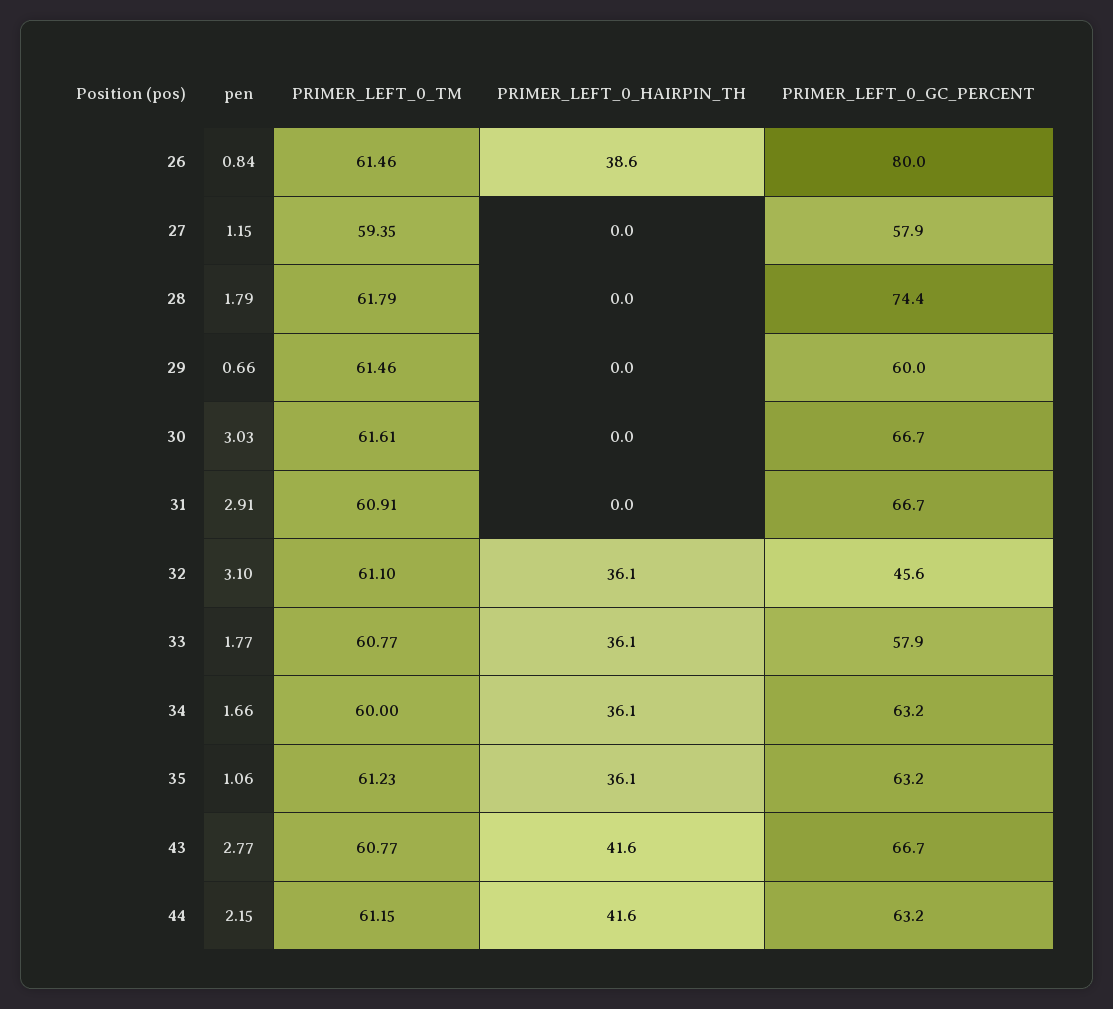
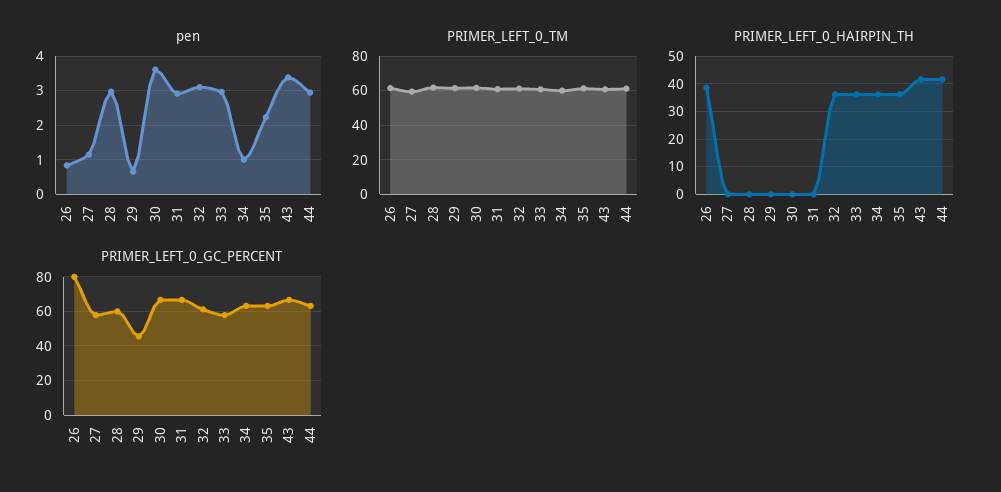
  {
    "pen": {
      "26": 0.84,
      "27": 1.15,
-     "28": 1.79,
+     "28": 3,
      "29": 0.66,
-     "30": 3.03,
+     "30": 3.6,
      "31": 2.91,
      "32": 3.1,
-     "33": 1.77,
+     "33": 3,
-     "34": 1.66,
+     "34": 1,
-     "35": 1.06,
+     "35": 2.2,
-     "43": 2.77,
+     "43": 3.4,
-     "44": 2.15
+     "44": 3
    },
    "PRIMER_LEFT_0_TM": {
      "26": 61.46,
      "27": 59.35,
      "28": 61.79,
      "29": 61.46,
      "30": 61.61,
      "31": 60.91,
      "32": 61.1,
      "33": 60.77,
      "34": 60,
      "35": 61.23,
      "43": 60.77,
      "44": 61.15
    },
    "PRIMER_LEFT_0_HAIRPIN_TH": {
      "26": 38.6,
      "27": 0,
      "28": 0,
      "29": 0,
      "30": 0,
      "31": 0,
      "32": 36.1,
      "33": 36.1,
      "34": 36.1,
      "35": 36.1,
      "43": 41.6,
      "44": 41.6
    },
    "PRIMER_LEFT_0_GC_PERCENT": {
      "26": 80,
      "27": 57.9,
-     "28": 74.4,
+     "28": 60,
-     "29": 60,
+     "29": 45,
      "30": 66.7,
      "31": 66.7,
-     "32": 45.6,
+     "32": 60,
      "33": 57.9,
      "34": 63.2,
      "35": 63.2,
      "43": 66.7,
      "44": 63.2
    }
  }

